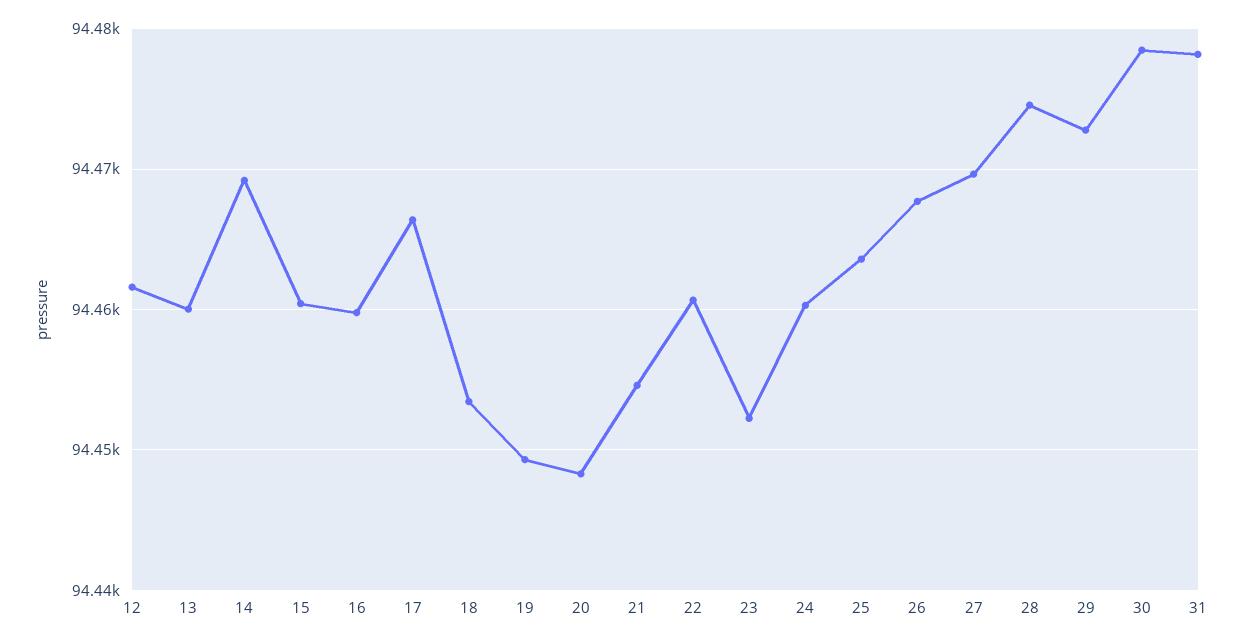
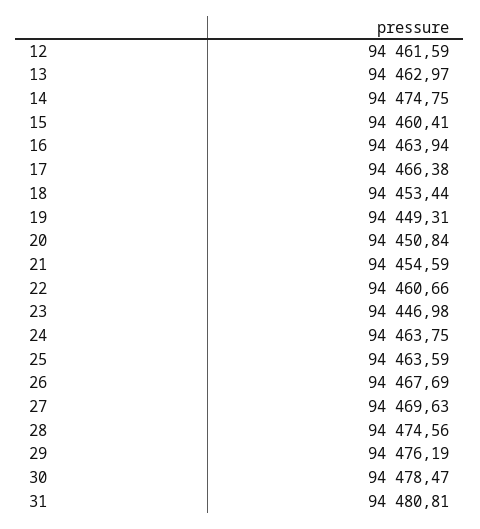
  {
    "12": 94461.59,
-   "13": 94460,
+   "13": 94462.97,
-   "14": 94469,
+   "14": 94474.75,
    "15": 94460.41,
-   "16": 94460,
+   "16": 94463.94,
    "17": 94466.38,
    "18": 94453.44,
    "19": 94449.31,
-   "20": 94448,
+   "20": 94450.84,
    "21": 94454.59,
    "22": 94460.66,
-   "23": 94452,
+   "23": 94446.98,
-   "24": 94460,
+   "24": 94463.75,
    "25": 94463.59,
    "26": 94467.69,
    "27": 94469.63,
    "28": 94474.56,
-   "29": 94473,
+   "29": 94476.19,
    "30": 94478.47,
-   "31": 94478
+   "31": 94480.81
  }

